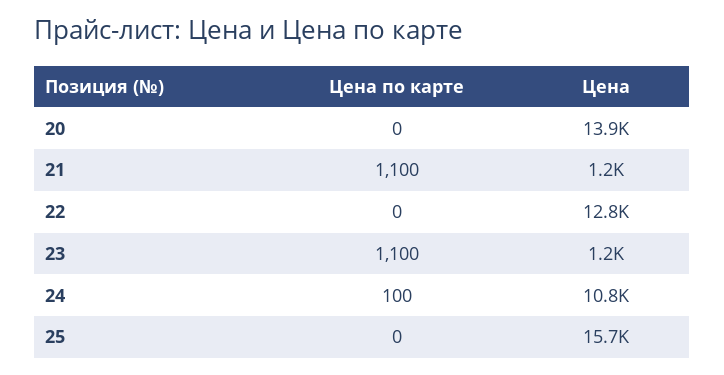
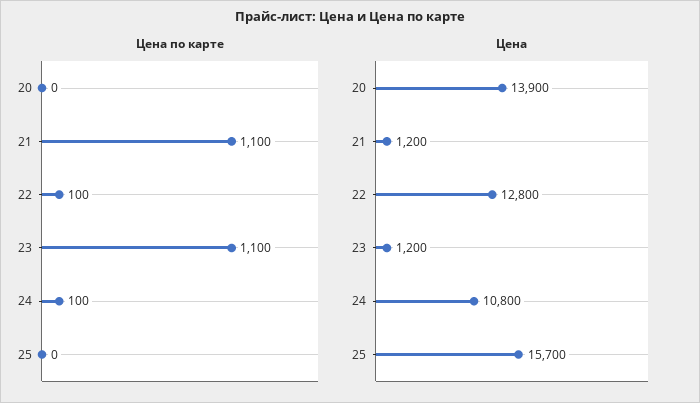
  {
    "Цена по карте": {
      "20": 0,
      "21": 1100,
-     "22": 0,
+     "22": 100,
      "23": 1100,
      "24": 100,
      "25": 0
    },
    "Цена": {
      "20": 13900,
      "21": 1200,
      "22": 12800,
      "23": 1200,
      "24": 10800,
      "25": 15700
    }
  }

